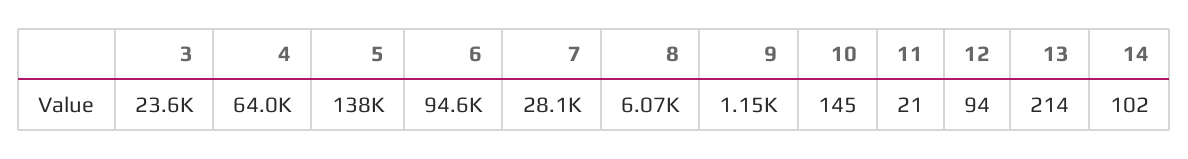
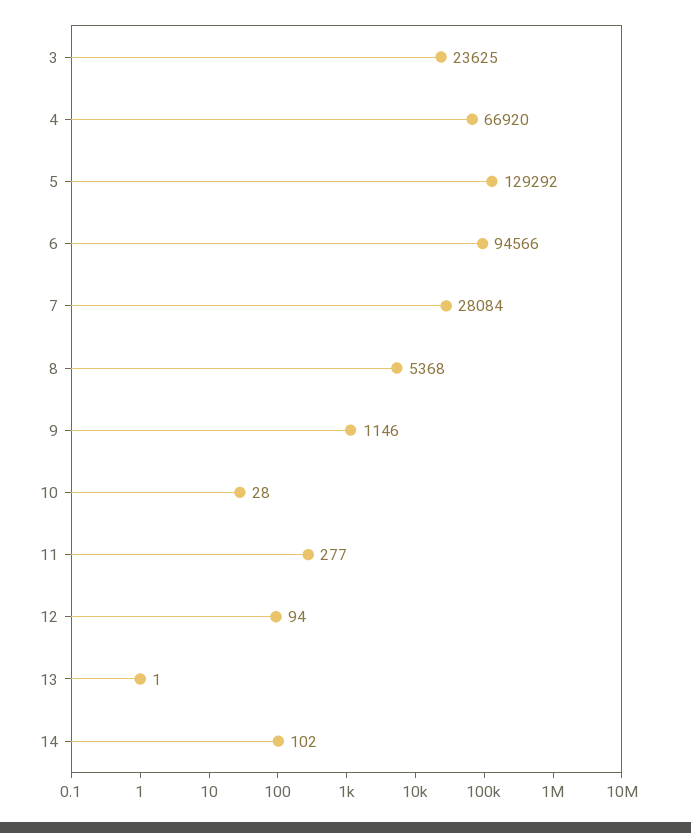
  {
    "3": 23625,
-   "4": 64000,
+   "4": 66920,
-   "5": 138000,
+   "5": 129292,
    "6": 94566,
    "7": 28084,
-   "8": 6070,
+   "8": 5368,
    "9": 1146,
-   "10": 145,
+   "10": 28,
-   "11": 21,
+   "11": 277,
    "12": 94,
-   "13": 214,
+   "13": 1,
    "14": 102
  }

